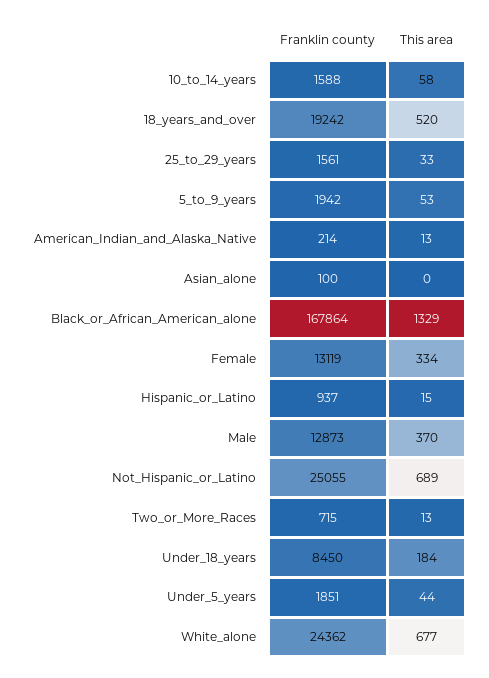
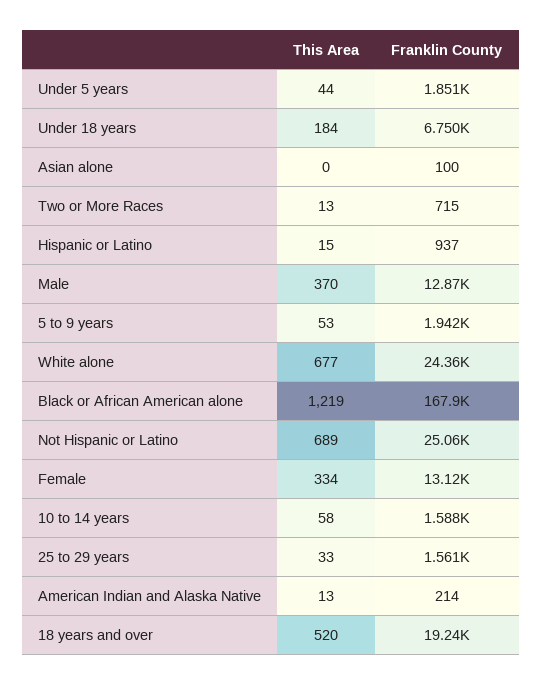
  {
    "Franklin county": {
      "10_to_14_years": 1588,
      "18_years_and_over": 19242,
      "25_to_29_years": 1561,
      "5_to_9_years": 1942,
      "American_Indian_and_Alaska_Native": 214,
      "Asian_alone": 100,
      "Black_or_African_American_alone": 167864,
      "Female": 13119,
      "Hispanic_or_Latino": 937,
      "Male": 12873,
      "Not_Hispanic_or_Latino": 25055,
      "Two_or_More_Races": 715,
-     "Under_18_years": 8450,
+     "Under_18_years": 6750,
      "Under_5_years": 1851,
      "White_alone": 24362
    },
    "This area": {
      "10_to_14_years": 58,
      "18_years_and_over": 520,
      "25_to_29_years": 33,
      "5_to_9_years": 53,
      "American_Indian_and_Alaska_Native": 13,
      "Asian_alone": 0,
-     "Black_or_African_American_alone": 1329,
+     "Black_or_African_American_alone": 1219,
      "Female": 334,
      "Hispanic_or_Latino": 15,
      "Male": 370,
      "Not_Hispanic_or_Latino": 689,
      "Two_or_More_Races": 13,
      "Under_18_years": 184,
      "Under_5_years": 44,
      "White_alone": 677
    }
  }

